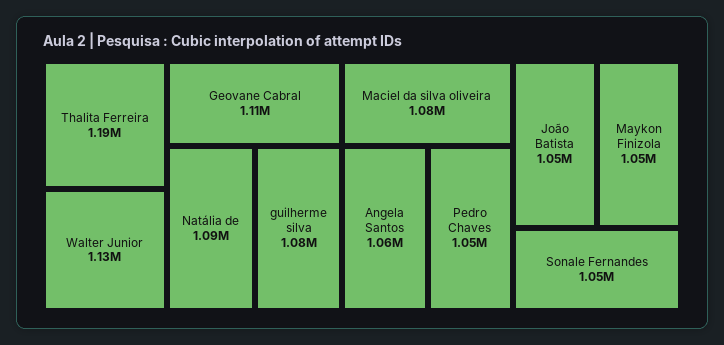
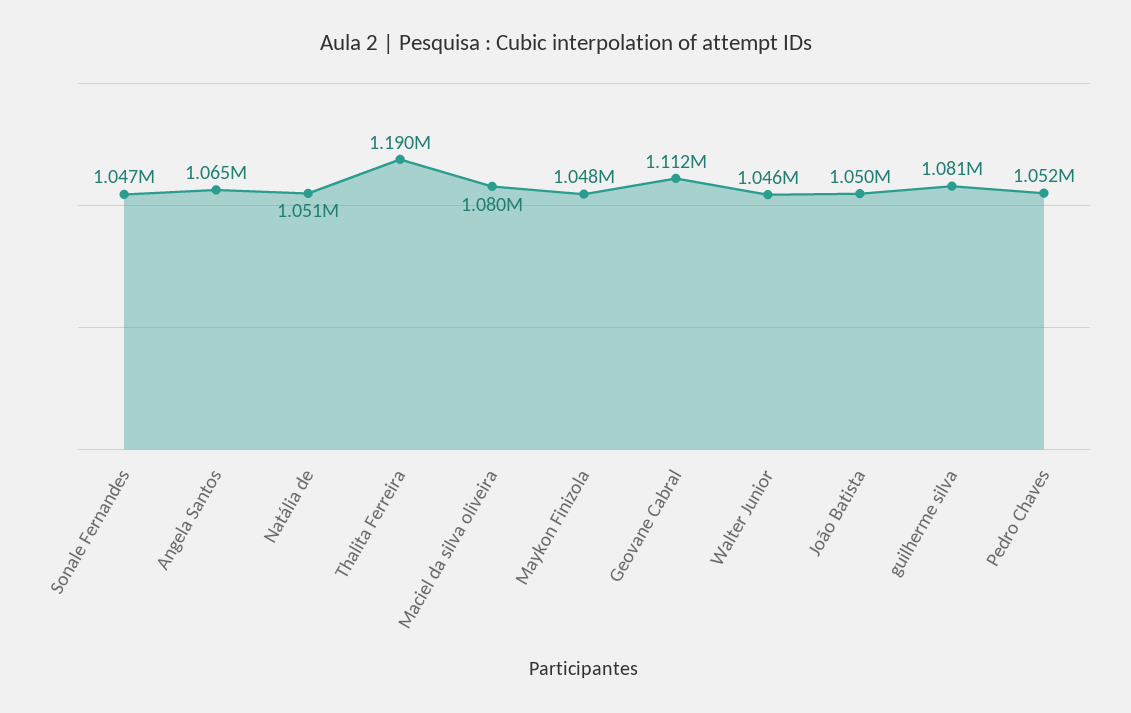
  {
    "Thalita Ferreira": 1190000,
-   "Walter Junior": 1130000,
+   "Walter Junior": 1046000,
    "Geovane Cabral": 1112000,
-   "Natália de": 1090000,
+   "Natália de": 1051000,
    "guilherme silva": 1081000,
    "Maciel da silva oliveira": 1080000,
    "Angela Santos": 1065000,
    "Pedro Chaves": 1052000,
    "João Batista": 1050000,
    "Maykon Finizola": 1048000,
    "Sonale Fernandes": 1047000
  }

